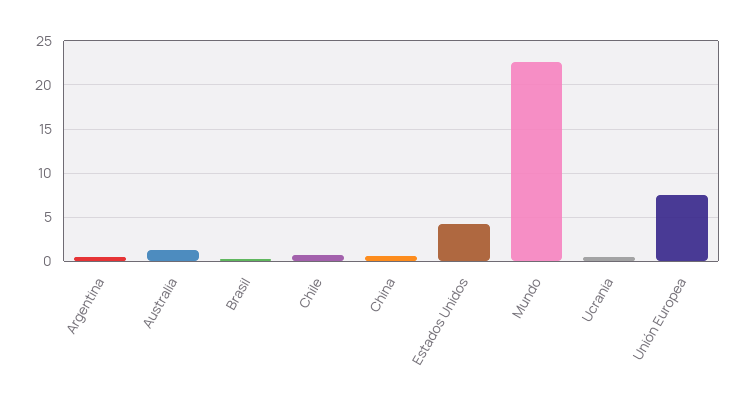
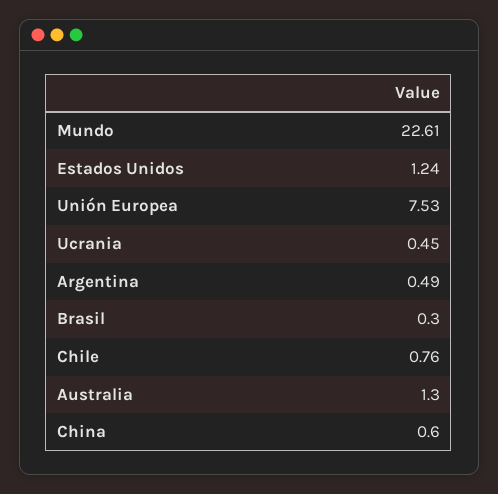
  {
    "Argentina": 0.49,
    "Australia": 1.3,
    "Brasil": 0.3,
    "Chile": 0.76,
    "China": 0.6,
-   "Estados Unidos": 4,
+   "Estados Unidos": 1.24,
    "Mundo": 22.61,
    "Ucrania": 0.45,
    "Unión Europea": 7.53
  }

